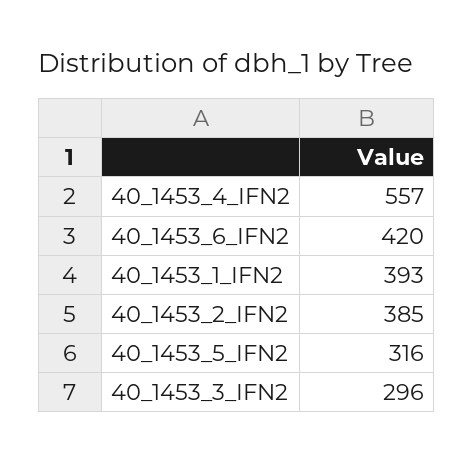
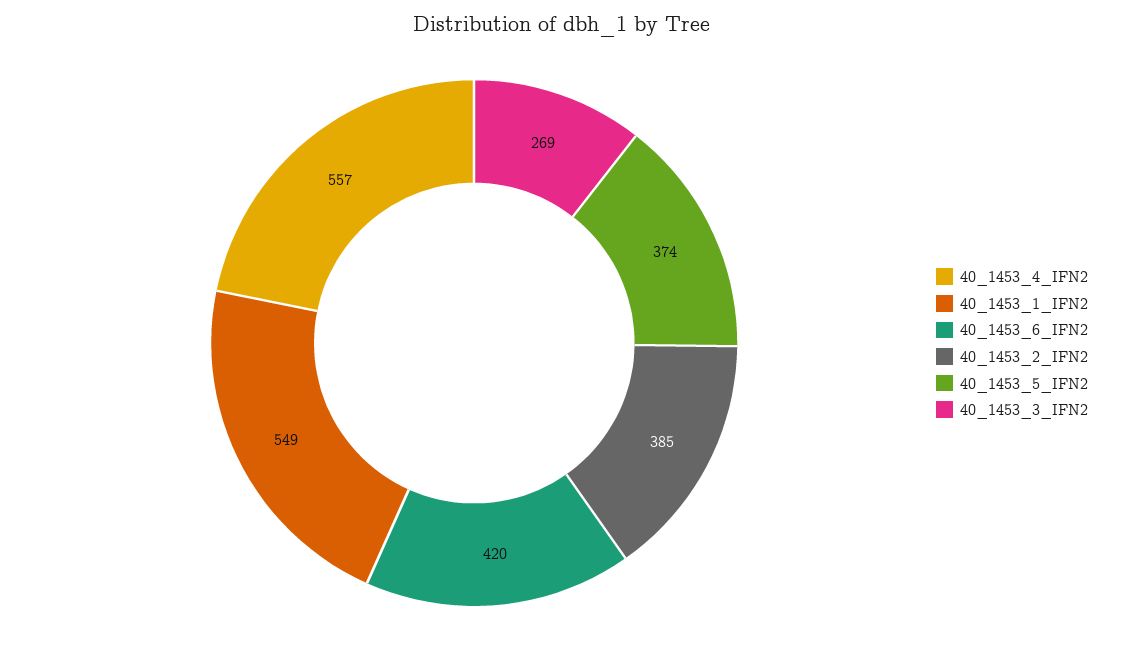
  {
    "40_1453_4_IFN2": 557,
    "40_1453_6_IFN2": 420,
-   "40_1453_1_IFN2": 393,
+   "40_1453_1_IFN2": 549,
    "40_1453_2_IFN2": 385,
-   "40_1453_5_IFN2": 316,
+   "40_1453_5_IFN2": 374,
-   "40_1453_3_IFN2": 296
+   "40_1453_3_IFN2": 269
  }

